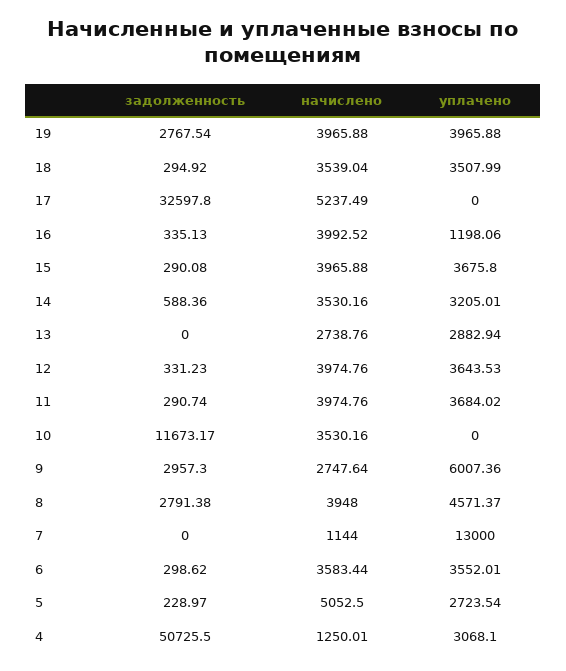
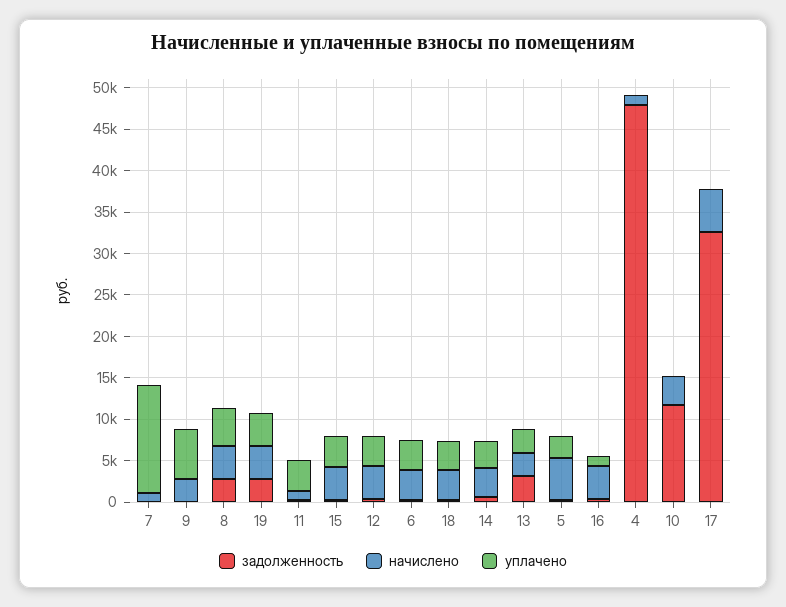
  {
    "задолженность": {
      "19": 2767.54,
      "18": 294.92,
      "17": 32597.8,
      "16": 335.13,
      "15": 290.08,
      "14": 588.36,
-     "13": 0,
+     "13": 3000,
      "12": 331.23,
      "11": 290.74,
      "10": 11673.17,
-     "9": 2957.3,
+     "9": 0,
      "8": 2791.38,
      "7": 0,
      "6": 298.62,
      "5": 228.97,
-     "4": 50725.5
+     "4": 48000
    },
    "начислено": {
      "19": 3965.88,
      "18": 3539.04,
      "17": 5237.49,
      "16": 3992.52,
      "15": 3965.88,
      "14": 3530.16,
      "13": 2738.76,
      "12": 3974.76,
-     "11": 3974.76,
+     "11": 1000,
      "10": 3530.16,
      "9": 2747.64,
      "8": 3948,
      "7": 1144,
      "6": 3583.44,
      "5": 5052.5,
      "4": 1250.01
    },
    "уплачено": {
      "19": 3965.88,
      "18": 3507.99,
      "17": 0,
      "16": 1198.06,
      "15": 3675.8,
      "14": 3205.01,
      "13": 2882.94,
      "12": 3643.53,
      "11": 3684.02,
      "10": 0,
      "9": 6007.36,
      "8": 4571.37,
      "7": 13000,
      "6": 3552.01,
      "5": 2723.54,
-     "4": 3068.1
+     "4": 0
    }
  }

